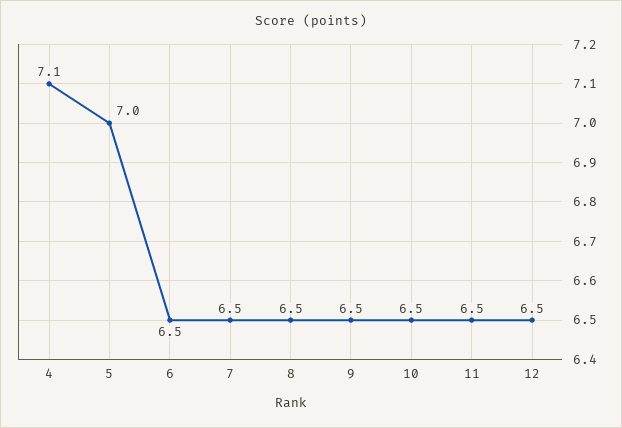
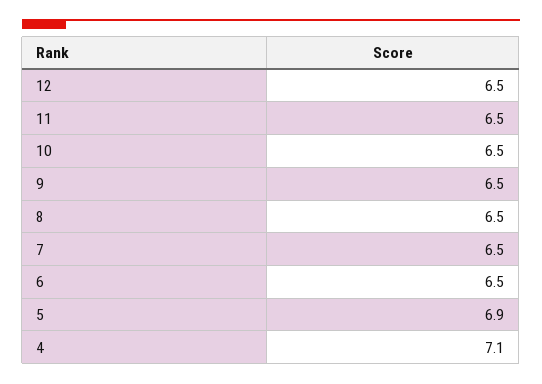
  {
    "4": 7.1,
-   "5": 7,
+   "5": 6.9,
    "6": 6.5,
    "7": 6.5,
    "8": 6.5,
    "9": 6.5,
    "10": 6.5,
    "11": 6.5,
    "12": 6.5
  }

